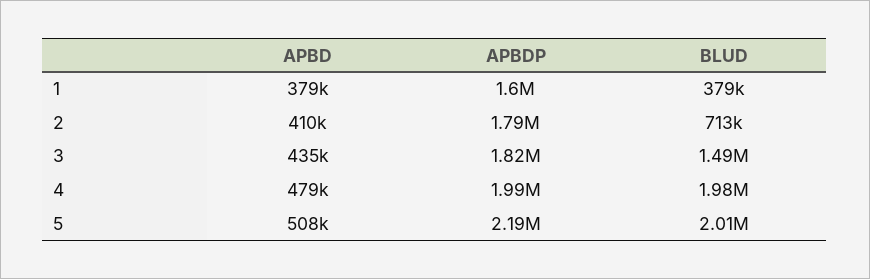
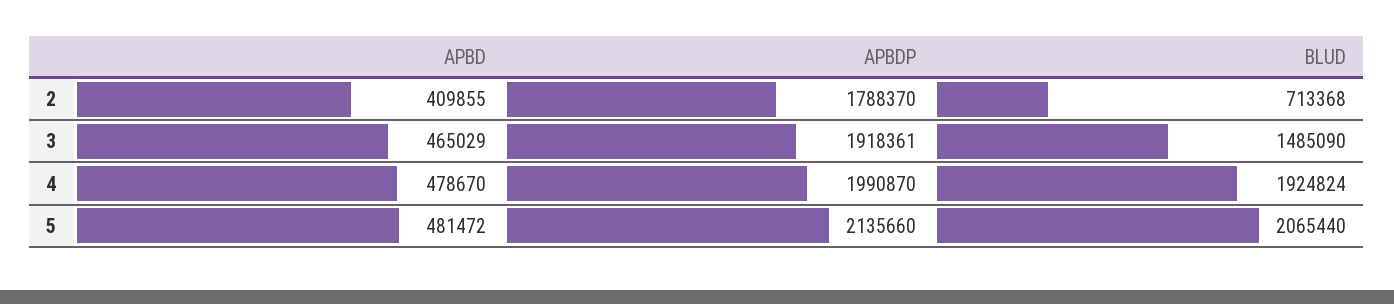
  {
    "APBD": {
-     "1": 379000,
      "2": 409855,
-     "3": 435000,
+     "3": 465029,
      "4": 478670,
-     "5": 508000
+     "5": 481472
    },
    "APBDP": {
-     "1": 1600000,
      "2": 1788370,
-     "3": 1820000,
+     "3": 1918361,
      "4": 1990870,
-     "5": 2190000
+     "5": 2135660
    },
    "BLUD": {
-     "1": 379000,
      "2": 713368,
      "3": 1485090,
-     "4": 1980000,
+     "4": 1924824,
-     "5": 2010000
+     "5": 2065440
    }
  }

